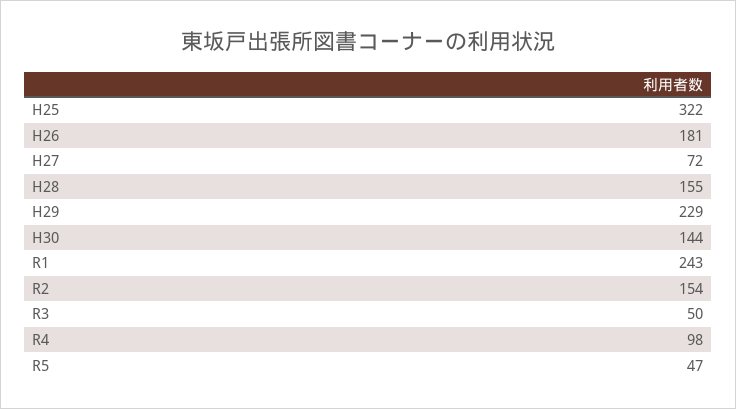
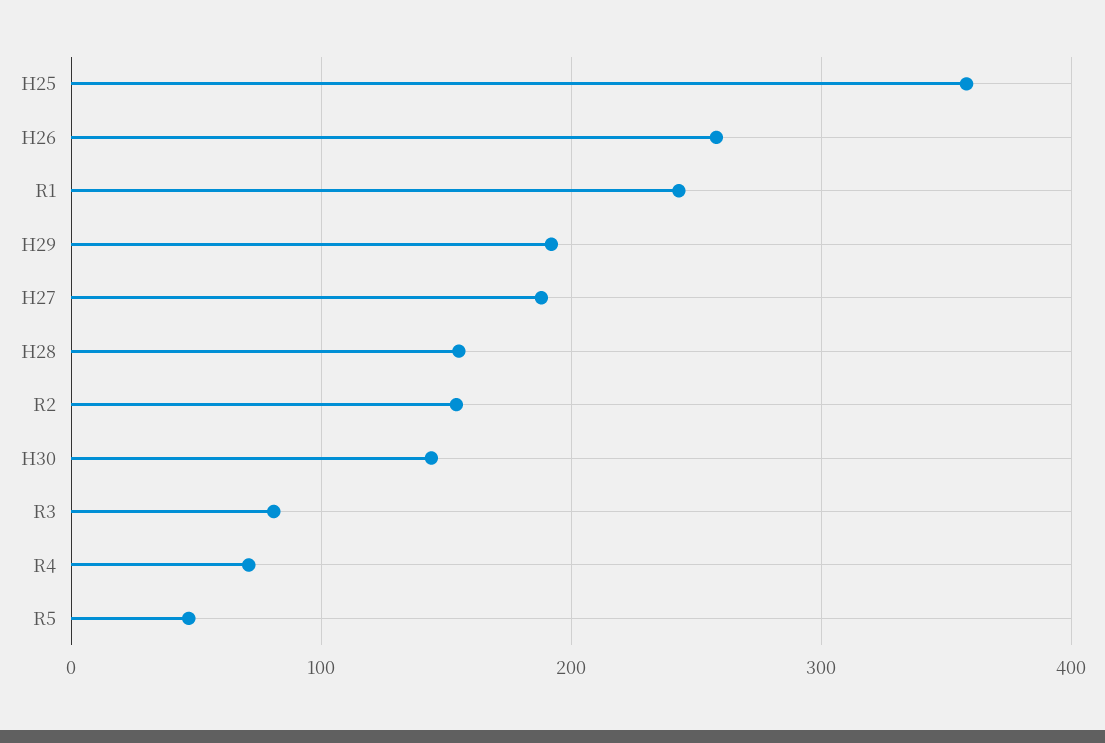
  {
-   "H25": 322,
+   "H25": 360,
-   "H26": 181,
+   "H26": 260,
-   "H27": 72,
+   "H27": 190,
    "H28": 155,
-   "H29": 229,
+   "H29": 190,
    "H30": 144,
    "R1": 243,
    "R2": 154,
-   "R3": 50,
+   "R3": 80,
-   "R4": 98,
+   "R4": 70,
    "R5": 47
  }

